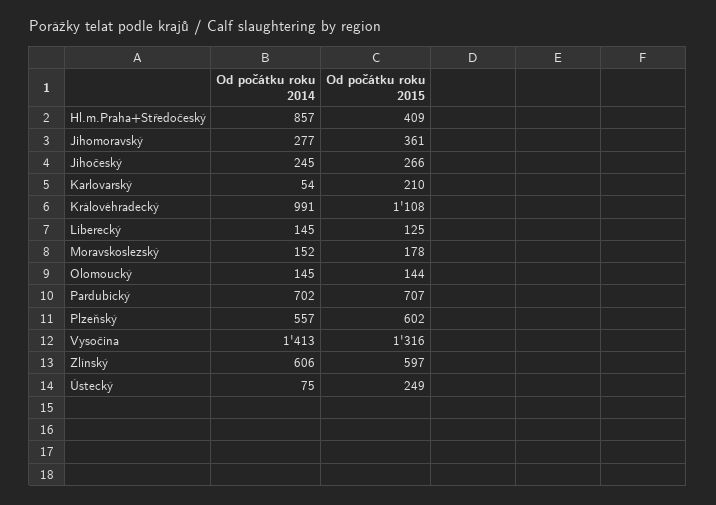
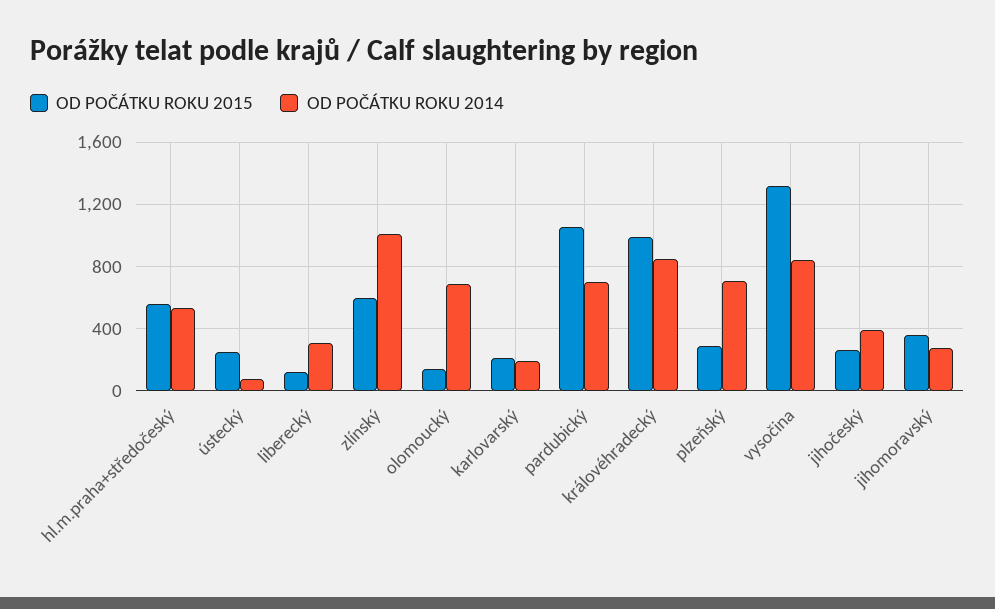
  {
    "Od počátku roku 2014": {
-     "Hl.m.Praha+Středočeský": 857,
+     "Hl.m.Praha+Středočeský": 550,
      "Jihomoravský": 277,
-     "Jihočeský": 245,
+     "Jihočeský": 400,
-     "Karlovarský": 54,
+     "Karlovarský": 200,
-     "Královéhradecký": 991,
+     "Královéhradecký": 850,
-     "Liberecký": 145,
+     "Liberecký": 300,
-     "Moravskoslezský": 152,
-     "Olomoucký": 145,
+     "Olomoucký": 700,
      "Pardubický": 702,
-     "Plzeňský": 557,
+     "Plzeňský": 700,
-     "Vysočina": 1413,
+     "Vysočina": 850,
-     "Zlínský": 606,
+     "Zlínský": 1000,
      "Ústecký": 75
    },
    "Od počátku roku 2015": {
-     "Hl.m.Praha+Středočeský": 409,
+     "Hl.m.Praha+Středočeský": 550,
      "Jihomoravský": 361,
      "Jihočeský": 266,
      "Karlovarský": 210,
-     "Královéhradecký": 1108,
+     "Královéhradecký": 1000,
      "Liberecký": 125,
-     "Moravskoslezský": 178,
      "Olomoucký": 144,
-     "Pardubický": 707,
+     "Pardubický": 1050,
-     "Plzeňský": 602,
+     "Plzeňský": 300,
      "Vysočina": 1316,
      "Zlínský": 597,
      "Ústecký": 249
    }
  }

